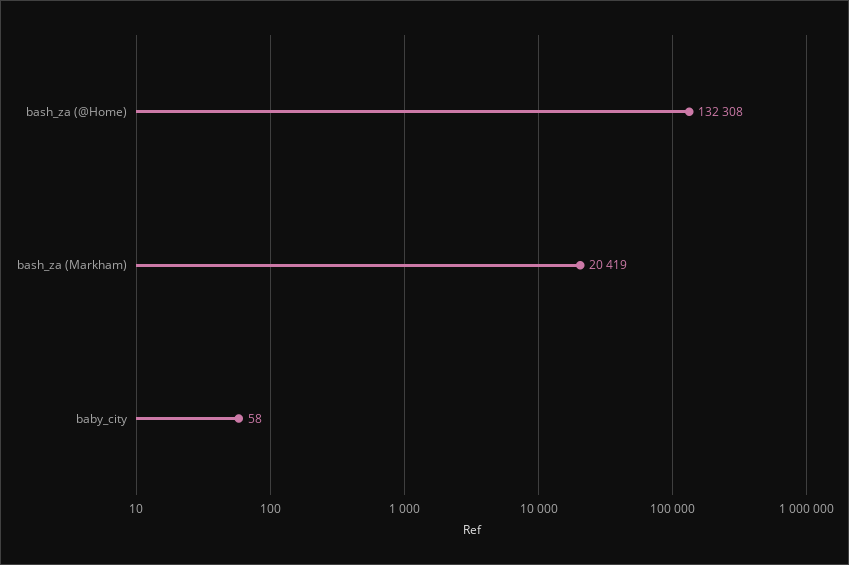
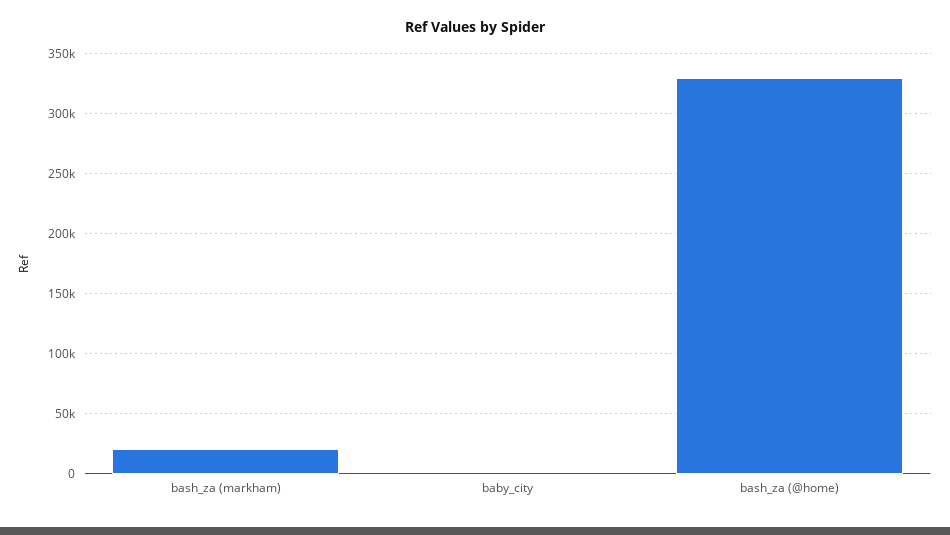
  {
-   "bash_za (@Home)": 132308,
+   "bash_za (@Home)": 330000,
    "bash_za (Markham)": 20419,
    "baby_city": 58
  }

